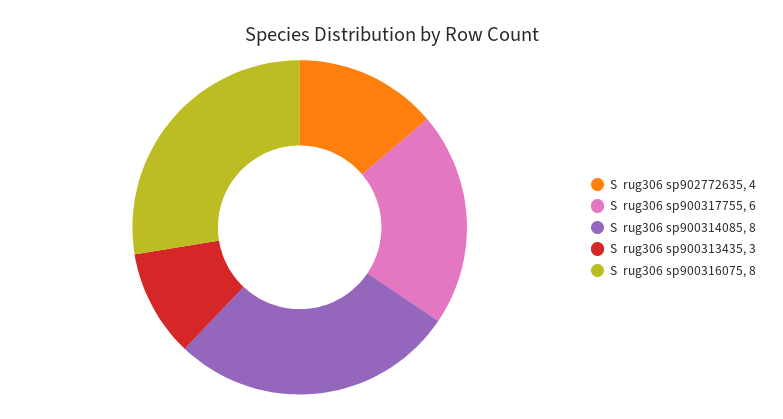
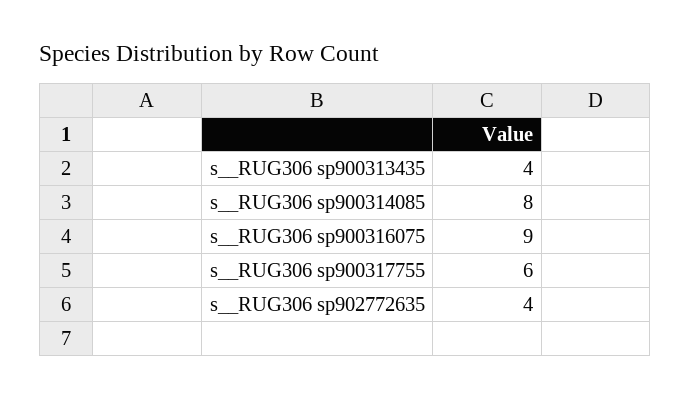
  {
    "S  rug306 sp902772635": 4,
    "S  rug306 sp900317755": 6,
    "S  rug306 sp900314085": 8,
-   "S  rug306 sp900313435": 3,
+   "S  rug306 sp900313435": 4,
-   "S  rug306 sp900316075": 8
+   "S  rug306 sp900316075": 9
  }

